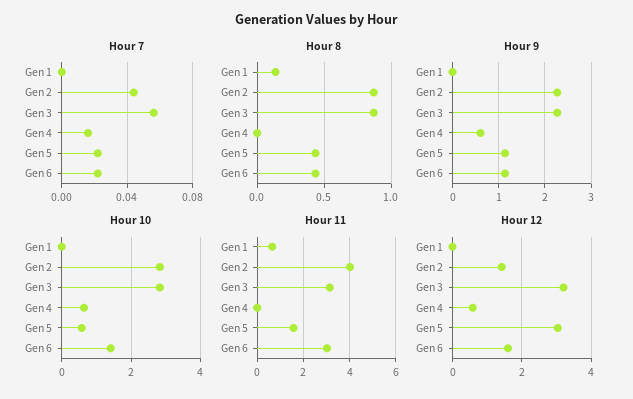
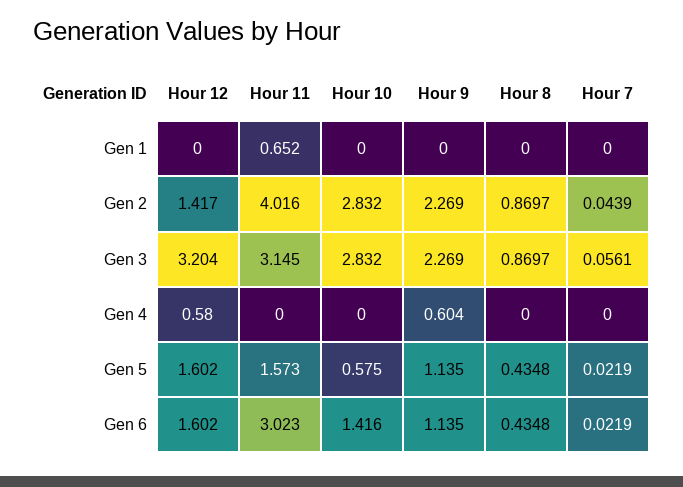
  {
    "Hour 7": {
      "Gen 1": 0,
      "Gen 2": 0.0439,
      "Gen 3": 0.0561,
-     "Gen 4": 0.015,
+     "Gen 4": 0,
      "Gen 5": 0.0219,
      "Gen 6": 0.0219
    },
    "Hour 8": {
-     "Gen 1": 0.15,
+     "Gen 1": 0,
      "Gen 2": 0.8697,
      "Gen 3": 0.8697,
      "Gen 4": 0,
      "Gen 5": 0.4348,
      "Gen 6": 0.4348
    },
    "Hour 9": {
      "Gen 1": 0,
      "Gen 2": 2.269,
      "Gen 3": 2.269,
      "Gen 4": 0.604,
      "Gen 5": 1.135,
      "Gen 6": 1.135
    },
    "Hour 10": {
      "Gen 1": 0,
      "Gen 2": 2.832,
      "Gen 3": 2.832,
-     "Gen 4": 0.6,
+     "Gen 4": 0,
      "Gen 5": 0.575,
      "Gen 6": 1.416
    },
    "Hour 11": {
      "Gen 1": 0.652,
      "Gen 2": 4.016,
      "Gen 3": 3.145,
      "Gen 4": 0,
      "Gen 5": 1.573,
      "Gen 6": 3.023
    },
    "Hour 12": {
      "Gen 1": 0,
      "Gen 2": 1.417,
      "Gen 3": 3.204,
      "Gen 4": 0.58,
-     "Gen 5": 3,
+     "Gen 5": 1.602,
      "Gen 6": 1.602
    }
  }

